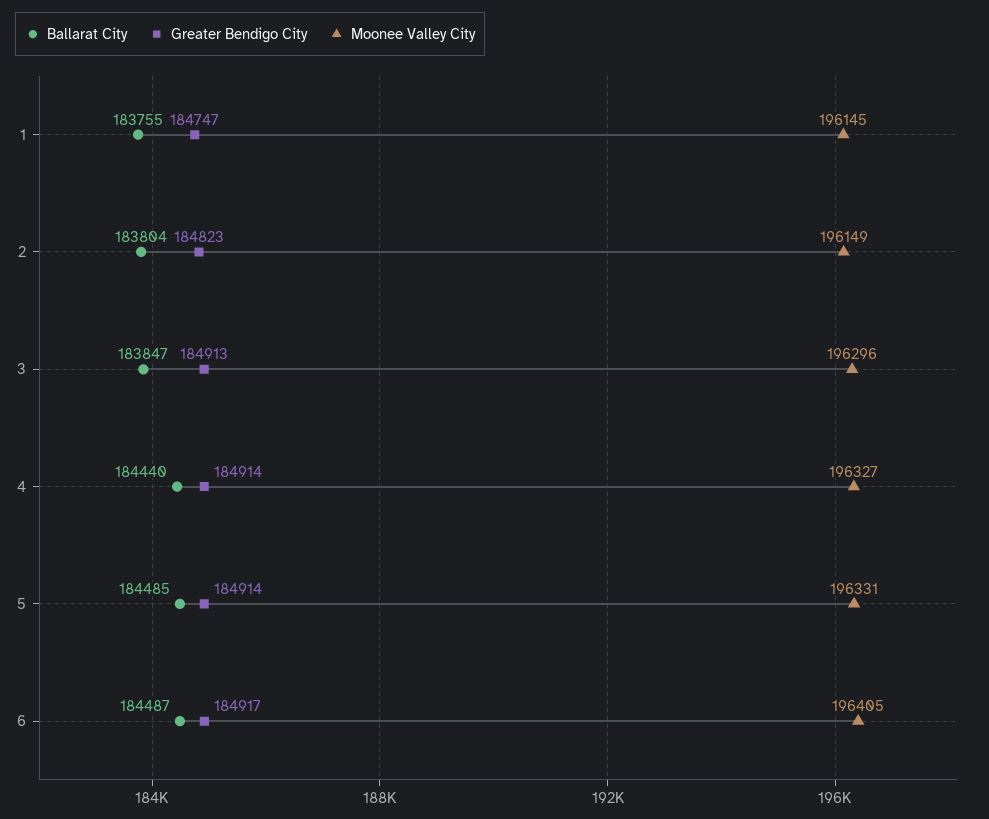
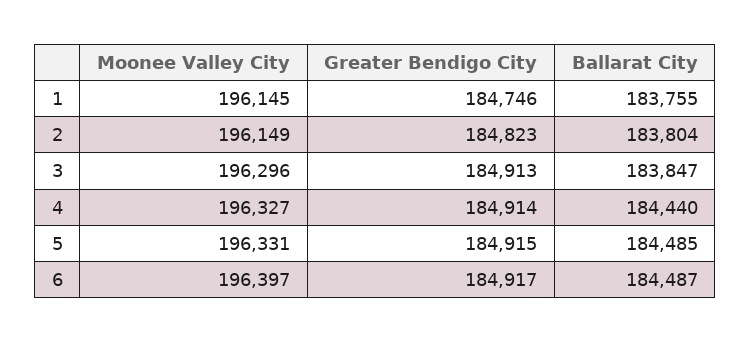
  {
    "Ballarat City": {
      "1": 183755,
      "2": 183804,
      "3": 183847,
      "4": 184440,
      "5": 184485,
      "6": 184487
    },
    "Greater Bendigo City": {
-     "1": 184747,
+     "1": 184746,
      "2": 184823,
      "3": 184913,
      "4": 184914,
-     "5": 184914,
+     "5": 184915,
      "6": 184917
    },
    "Moonee Valley City": {
      "1": 196145,
      "2": 196149,
      "3": 196296,
      "4": 196327,
      "5": 196331,
-     "6": 196405
+     "6": 196397
    }
  }

